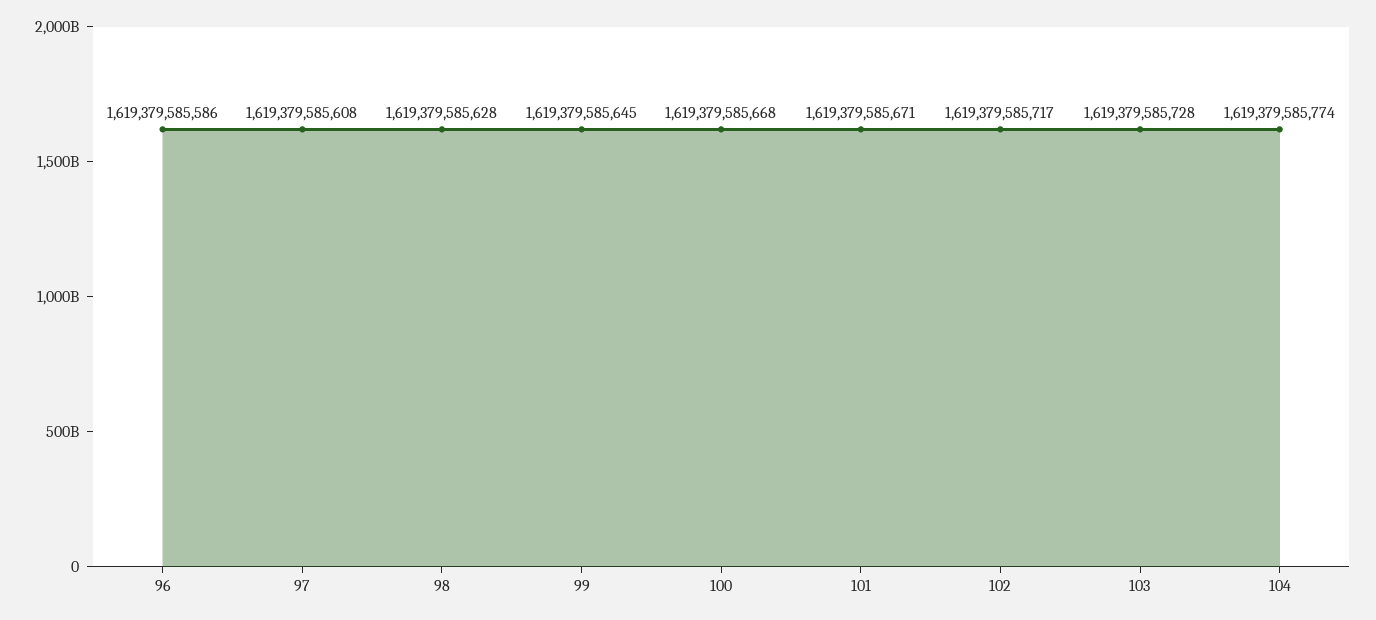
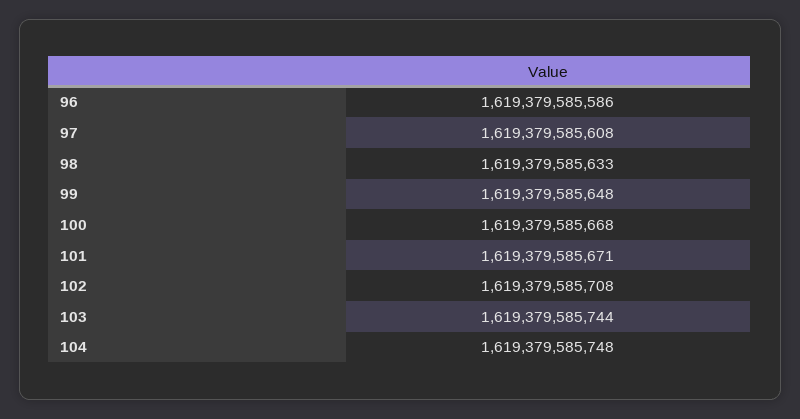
  {
    "96": 1619379585586,
    "97": 1619379585608,
-   "98": 1619379585628,
+   "98": 1619379585633,
-   "99": 1619379585645,
+   "99": 1619379585648,
    "100": 1619379585668,
    "101": 1619379585671,
-   "102": 1619379585717,
+   "102": 1619379585708,
-   "103": 1619379585728,
+   "103": 1619379585744,
-   "104": 1619379585774
+   "104": 1619379585748
  }

